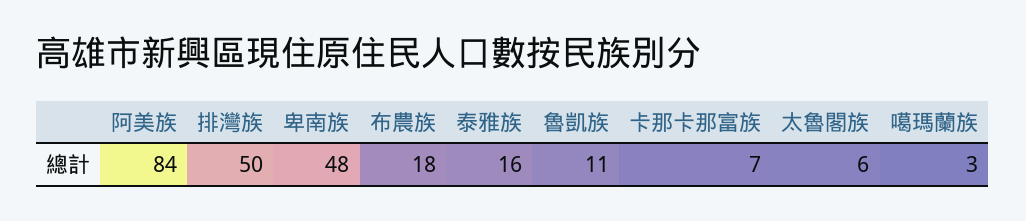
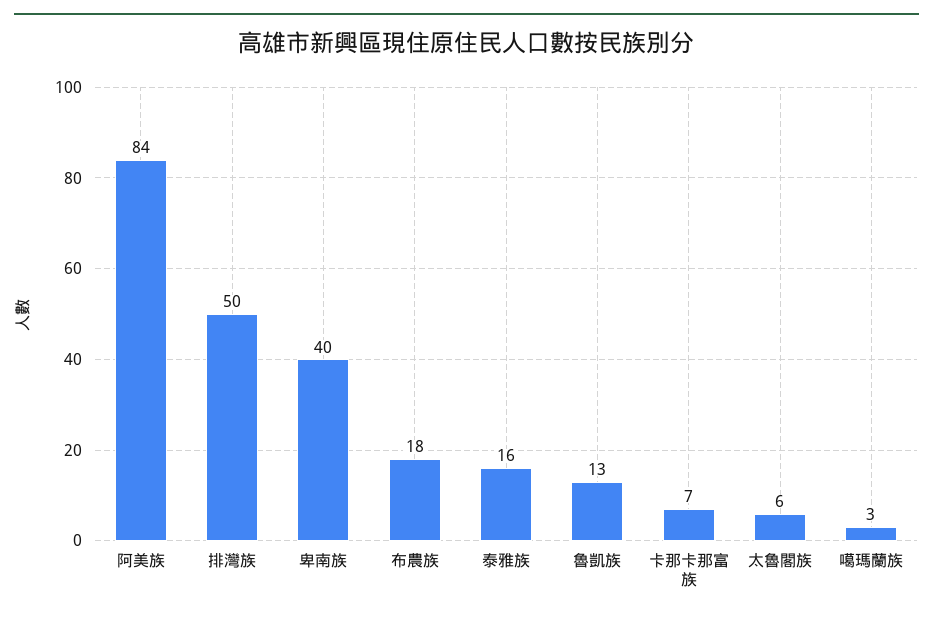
  {
    "阿美族": 84,
    "排灣族": 50,
-   "卑南族": 48,
+   "卑南族": 40,
    "布農族": 18,
    "泰雅族": 16,
-   "魯凱族": 11,
+   "魯凱族": 13,
    "卡那卡那富族": 7,
    "太魯閣族": 6,
    "噶瑪蘭族": 3
  }

